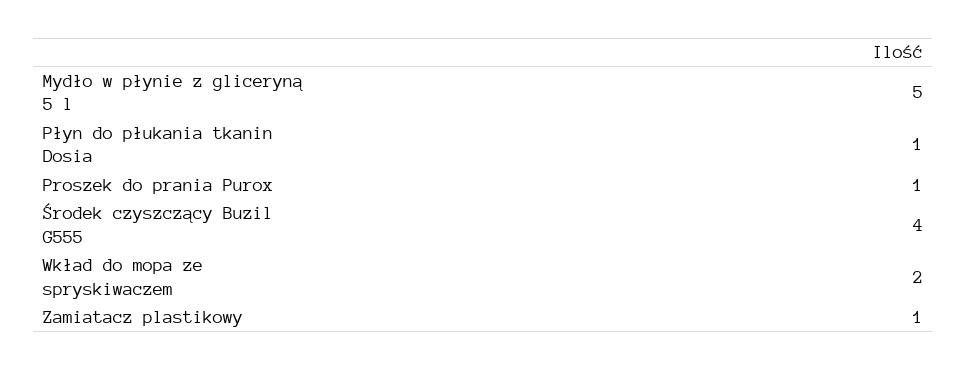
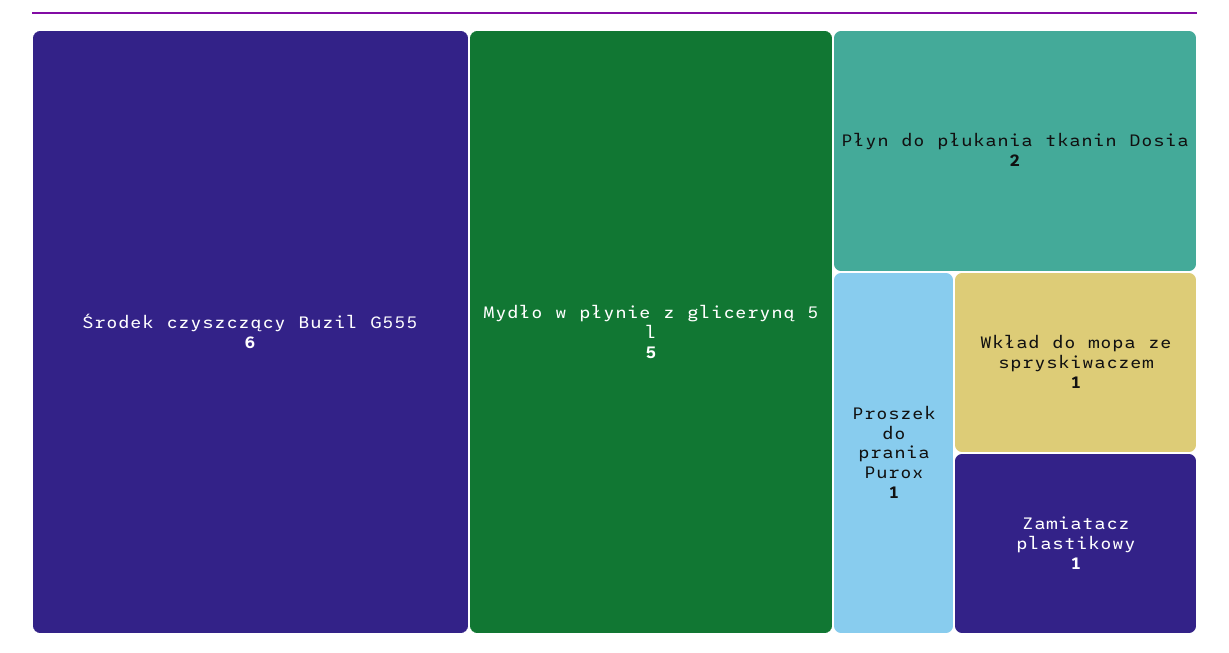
  {
    "Mydło w płynie z gliceryną 5 l": 5,
-   "Płyn do płukania tkanin Dosia": 1,
+   "Płyn do płukania tkanin Dosia": 2,
    "Proszek do prania Purox": 1,
-   "Środek czyszczący Buzil G555": 4,
+   "Środek czyszczący Buzil G555": 6,
-   "Wkład do mopa ze spryskiwaczem": 2,
+   "Wkład do mopa ze spryskiwaczem": 1,
    "Zamiatacz plastikowy": 1
  }

